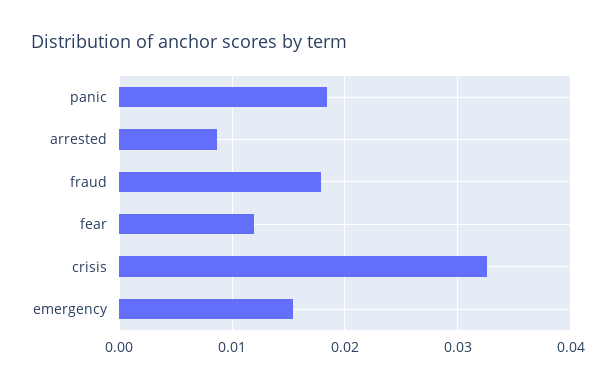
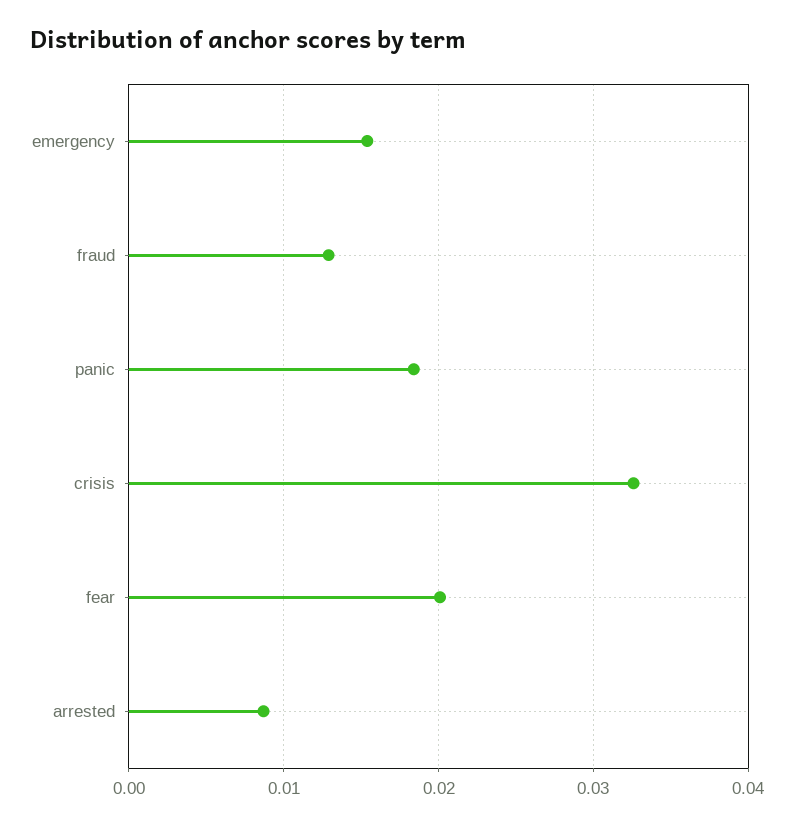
  {
    "panic": 0.018,
    "arrested": 0.009,
-   "fraud": 0.018,
+   "fraud": 0.013,
-   "fear": 0.012,
+   "fear": 0.02,
    "crisis": 0.033,
    "emergency": 0.015
  }

